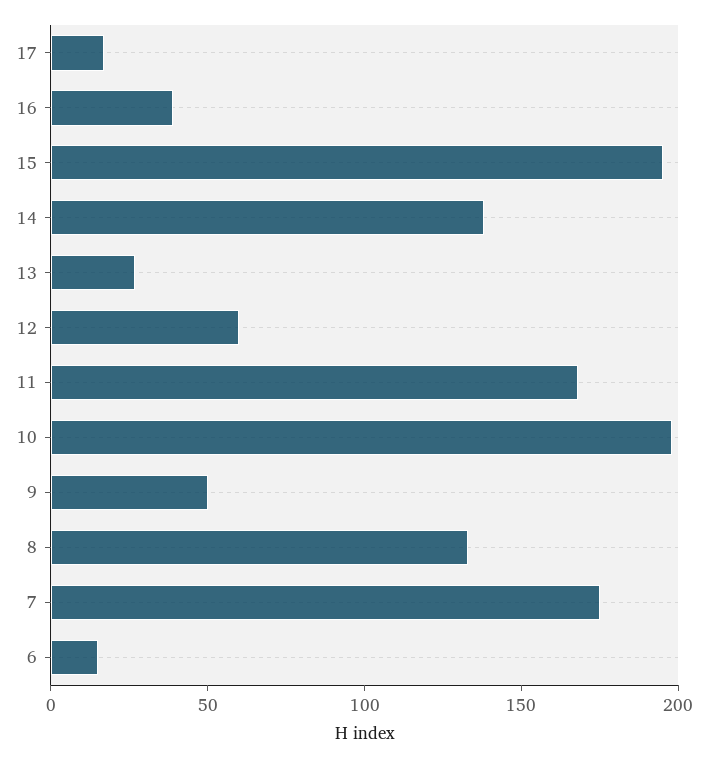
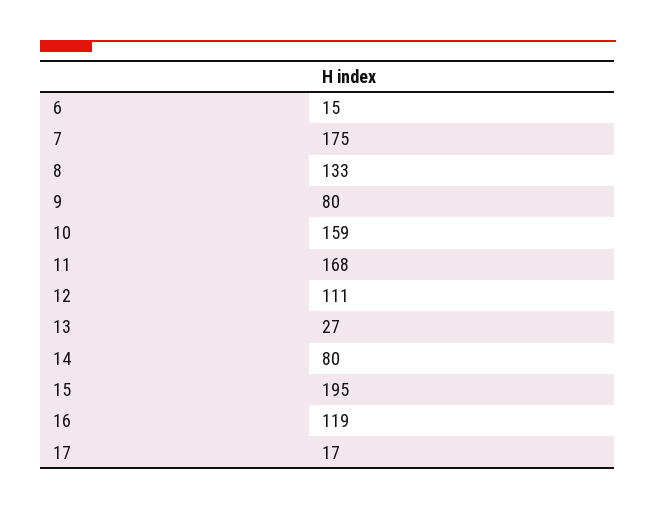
  {
    "17": 17,
-   "16": 40,
+   "16": 119,
    "15": 195,
-   "14": 140,
+   "14": 80,
    "13": 27,
-   "12": 60,
+   "12": 111,
    "11": 168,
-   "10": 200,
+   "10": 159,
-   "9": 50,
+   "9": 80,
    "8": 133,
    "7": 175,
    "6": 15
  }

